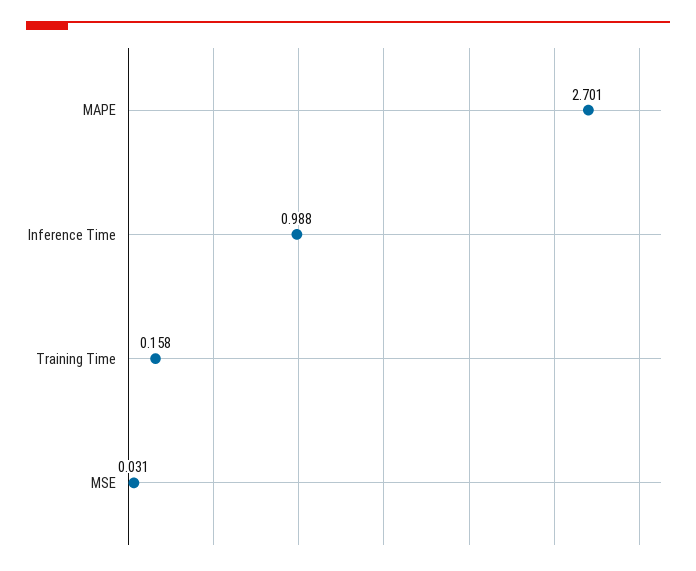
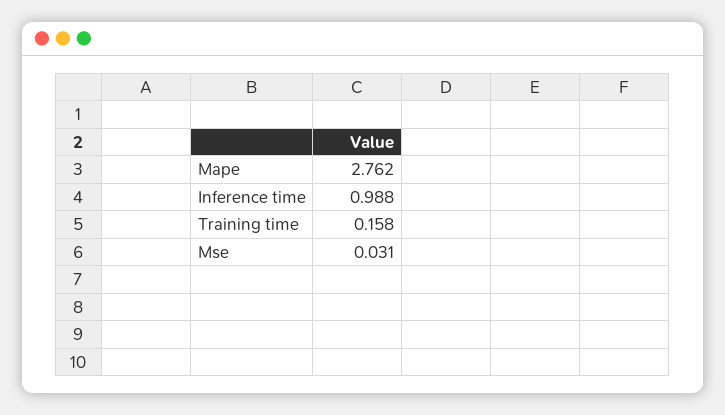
  {
-   "MAPE": 2.701,
+   "MAPE": 2.762,
    "Inference Time": 0.988,
    "Training Time": 0.158,
    "MSE": 0.031
  }

